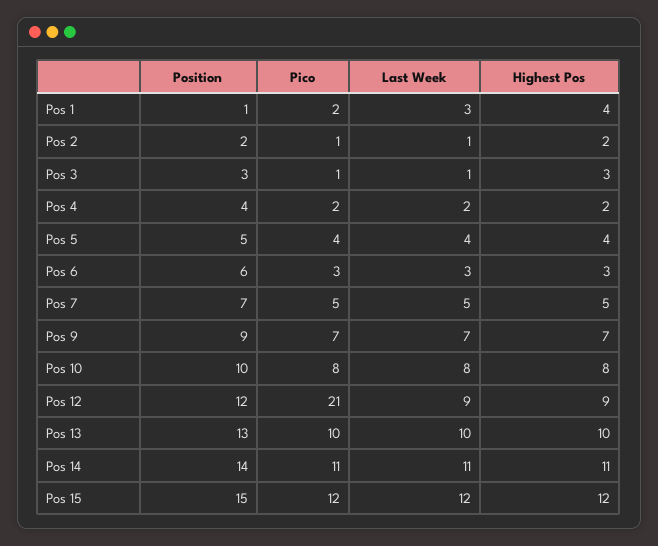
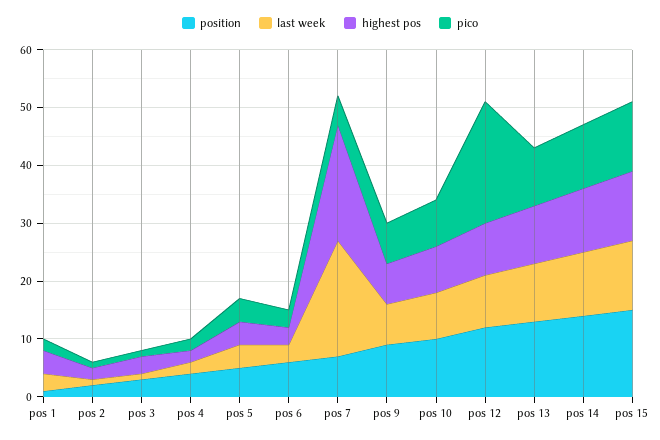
  {
    "Position": {
      "Pos 1": 1,
      "Pos 2": 2,
      "Pos 3": 3,
      "Pos 4": 4,
      "Pos 5": 5,
      "Pos 6": 6,
      "Pos 7": 7,
      "Pos 9": 9,
      "Pos 10": 10,
      "Pos 12": 12,
      "Pos 13": 13,
      "Pos 14": 14,
      "Pos 15": 15
    },
    "Pico": {
      "Pos 1": 2,
      "Pos 2": 1,
      "Pos 3": 1,
      "Pos 4": 2,
      "Pos 5": 4,
      "Pos 6": 3,
      "Pos 7": 5,
      "Pos 9": 7,
      "Pos 10": 8,
      "Pos 12": 21,
      "Pos 13": 10,
      "Pos 14": 11,
      "Pos 15": 12
    },
    "Last Week": {
      "Pos 1": 3,
      "Pos 2": 1,
      "Pos 3": 1,
      "Pos 4": 2,
      "Pos 5": 4,
      "Pos 6": 3,
-     "Pos 7": 5,
+     "Pos 7": 20,
      "Pos 9": 7,
      "Pos 10": 8,
      "Pos 12": 9,
      "Pos 13": 10,
      "Pos 14": 11,
      "Pos 15": 12
    },
    "Highest Pos": {
      "Pos 1": 4,
      "Pos 2": 2,
      "Pos 3": 3,
      "Pos 4": 2,
      "Pos 5": 4,
      "Pos 6": 3,
-     "Pos 7": 5,
+     "Pos 7": 20,
      "Pos 9": 7,
      "Pos 10": 8,
      "Pos 12": 9,
      "Pos 13": 10,
      "Pos 14": 11,
      "Pos 15": 12
    }
  }

